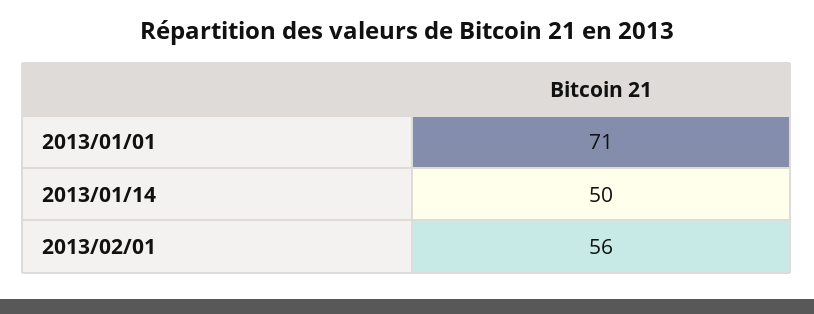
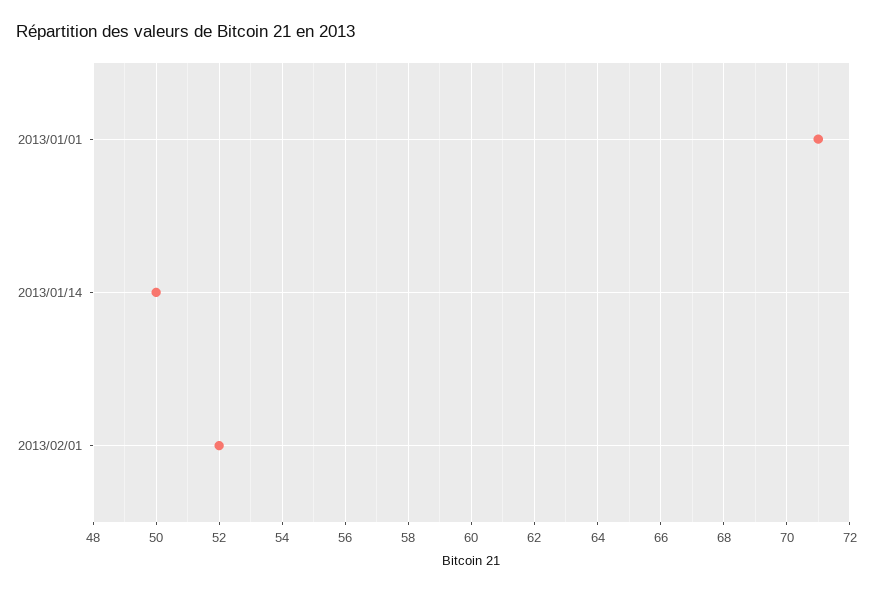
  {
    "2013/01/01": 71,
    "2013/01/14": 50,
-   "2013/02/01": 56
+   "2013/02/01": 52
  }

